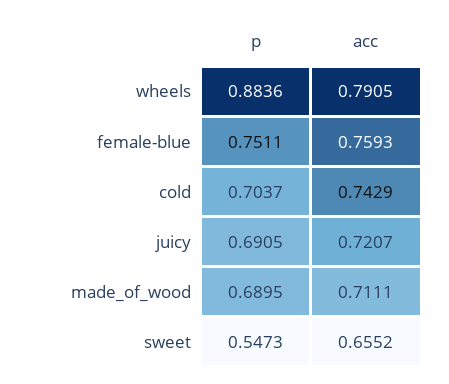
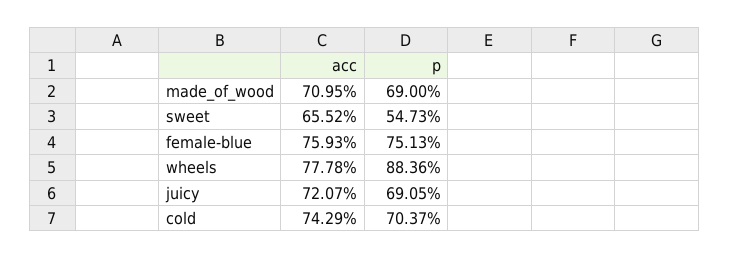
  {
    "p": {
      "wheels": 0.8836,
-     "female-blue": 0.7511,
+     "female-blue": 0.7513,
      "cold": 0.7037,
      "juicy": 0.6905,
-     "made_of_wood": 0.6895,
+     "made_of_wood": 0.69,
      "sweet": 0.5473
    },
    "acc": {
-     "wheels": 0.7905,
+     "wheels": 0.7778,
      "female-blue": 0.7593,
      "cold": 0.7429,
      "juicy": 0.7207,
-     "made_of_wood": 0.7111,
+     "made_of_wood": 0.7095,
      "sweet": 0.6552
    }
  }

